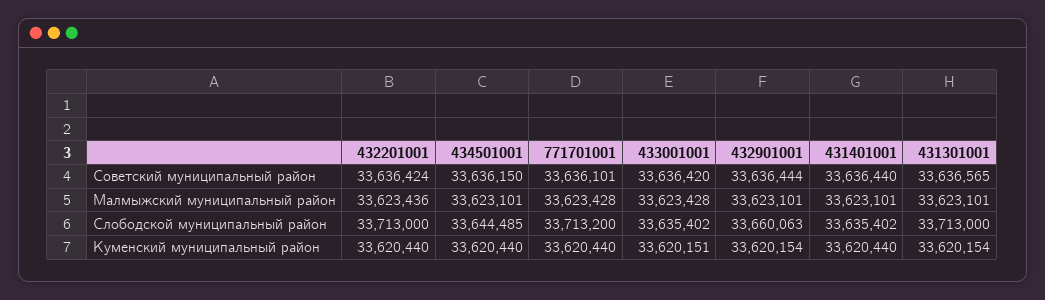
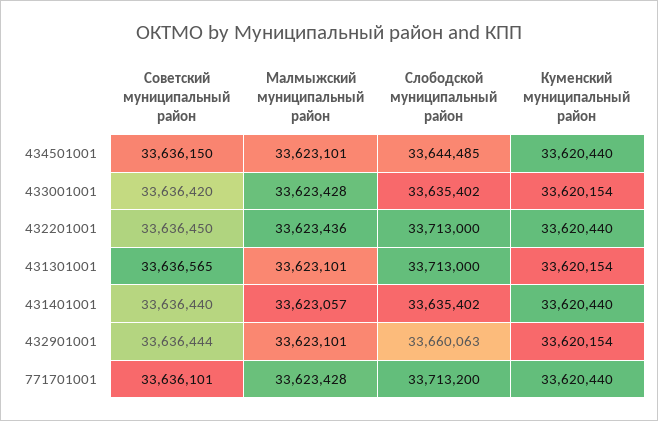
  {
    "432201001": {
-     "Советский муниципальный район": 33636424,
+     "Советский муниципальный район": 33636450,
      "Малмыжский муниципальный район": 33623436,
      "Слободской муниципальный район": 33713000,
      "Куменский муниципальный район": 33620440
    },
    "434501001": {
      "Советский муниципальный район": 33636150,
      "Малмыжский муниципальный район": 33623101,
      "Слободской муниципальный район": 33644485,
      "Куменский муниципальный район": 33620440
    },
    "771701001": {
      "Советский муниципальный район": 33636101,
      "Малмыжский муниципальный район": 33623428,
      "Слободской муниципальный район": 33713200,
      "Куменский муниципальный район": 33620440
    },
    "433001001": {
      "Советский муниципальный район": 33636420,
      "Малмыжский муниципальный район": 33623428,
      "Слободской муниципальный район": 33635402,
-     "Куменский муниципальный район": 33620151
+     "Куменский муниципальный район": 33620154
    },
    "432901001": {
      "Советский муниципальный район": 33636444,
      "Малмыжский муниципальный район": 33623101,
      "Слободской муниципальный район": 33660063,
      "Куменский муниципальный район": 33620154
    },
    "431401001": {
      "Советский муниципальный район": 33636440,
-     "Малмыжский муниципальный район": 33623101,
+     "Малмыжский муниципальный район": 33623057,
      "Слободской муниципальный район": 33635402,
      "Куменский муниципальный район": 33620440
    },
    "431301001": {
      "Советский муниципальный район": 33636565,
      "Малмыжский муниципальный район": 33623101,
      "Слободской муниципальный район": 33713000,
      "Куменский муниципальный район": 33620154
    }
  }

